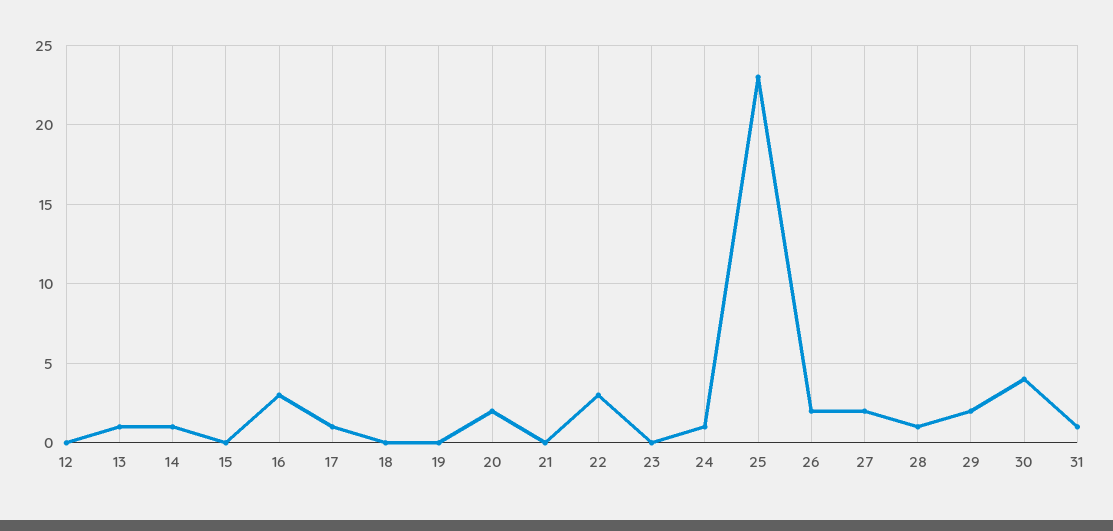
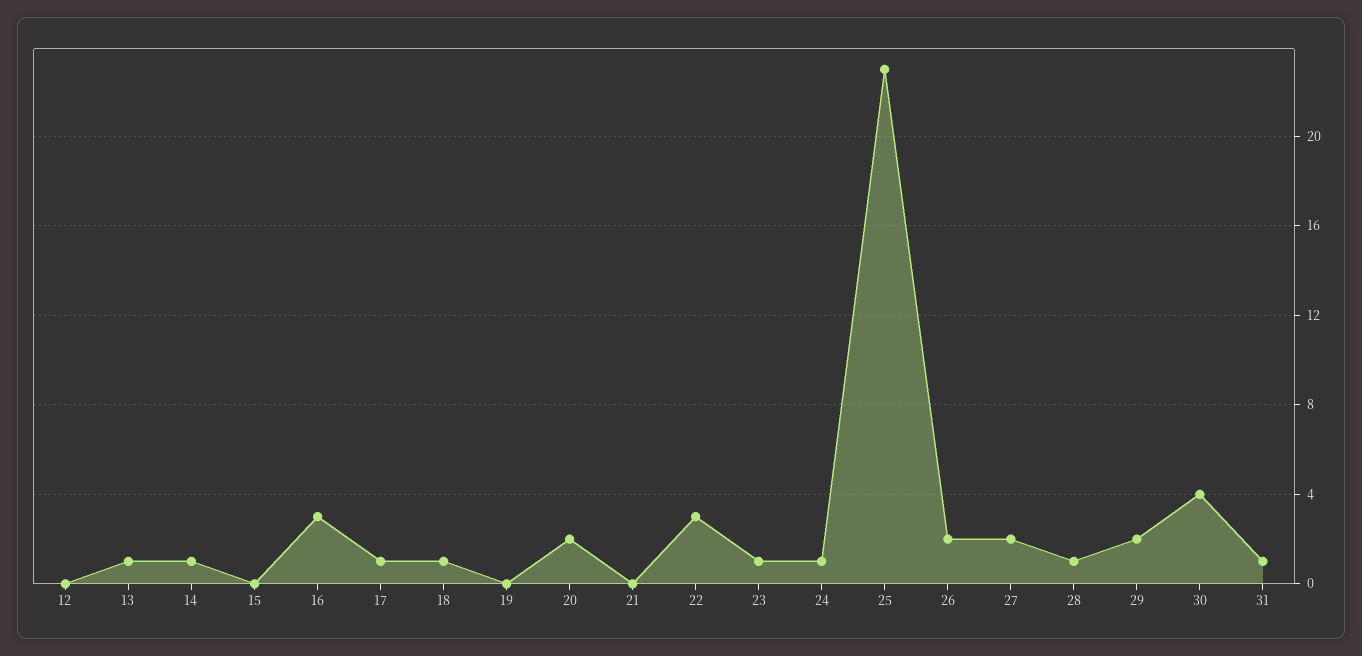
  {
    "12": 0,
    "13": 1,
    "14": 1,
    "15": 0,
    "16": 3,
    "17": 1,
-   "18": 0,
+   "18": 1,
    "19": 0,
    "20": 2,
    "21": 0,
    "22": 3,
-   "23": 0,
+   "23": 1,
    "24": 1,
    "25": 23,
    "26": 2,
    "27": 2,
    "28": 1,
    "29": 2,
    "30": 4,
    "31": 1
  }

